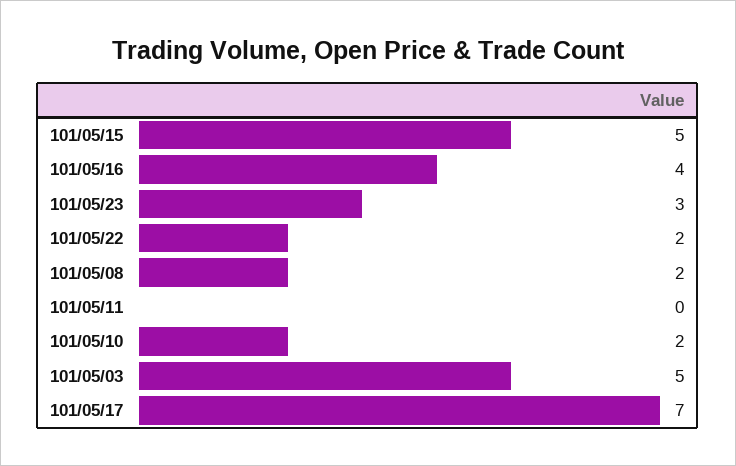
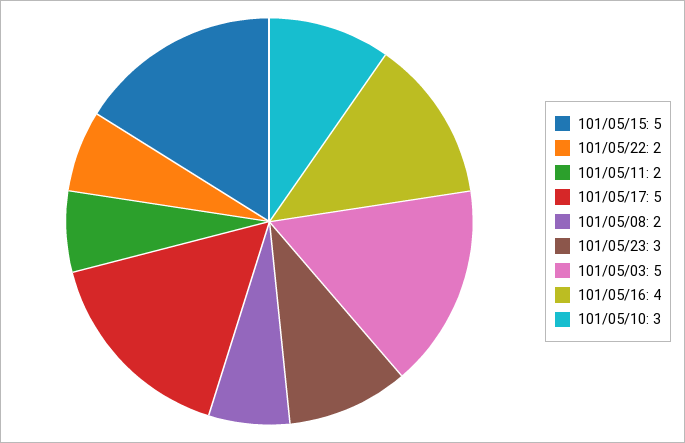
  {
    "101/05/15": 5,
    "101/05/16": 4,
    "101/05/23": 3,
    "101/05/22": 2,
    "101/05/08": 2,
-   "101/05/11": 0,
+   "101/05/11": 2,
-   "101/05/10": 2,
+   "101/05/10": 3,
    "101/05/03": 5,
-   "101/05/17": 7
+   "101/05/17": 5
  }

